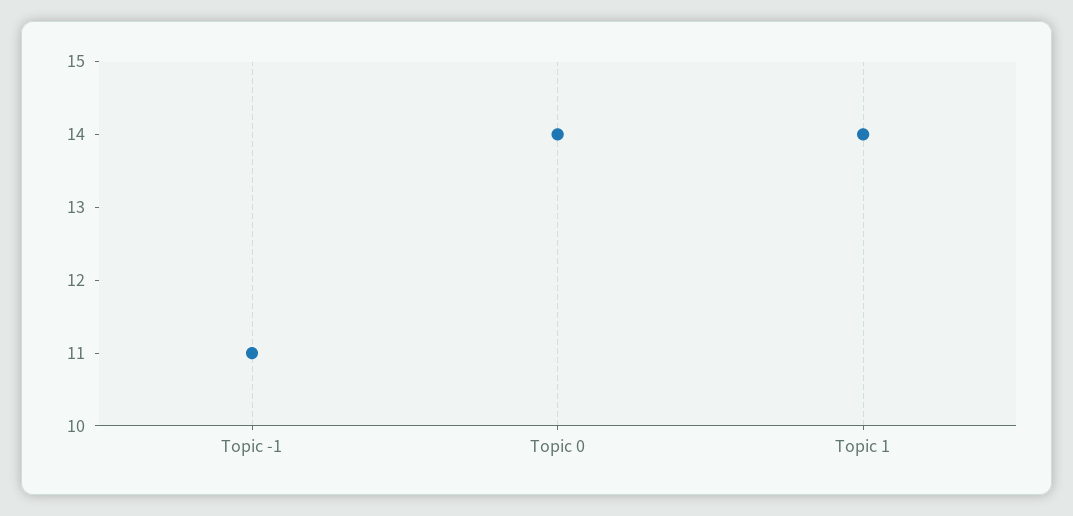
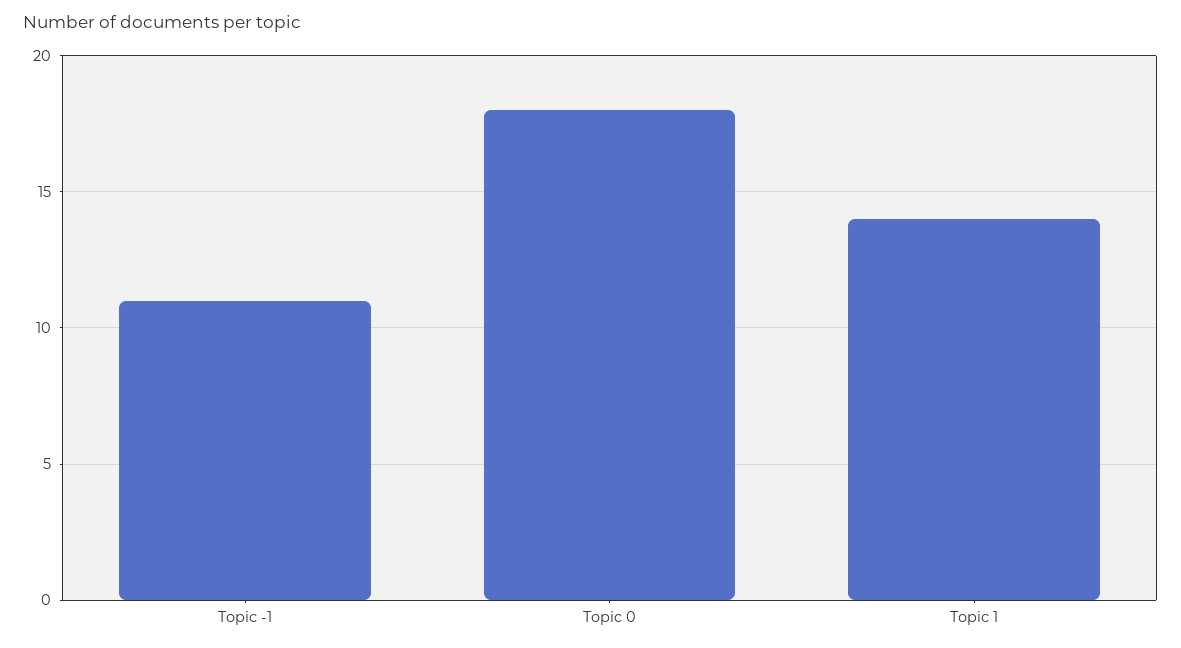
  {
    "Topic -1": 11,
-   "Topic 0": 14,
+   "Topic 0": 18,
    "Topic 1": 14
  }

